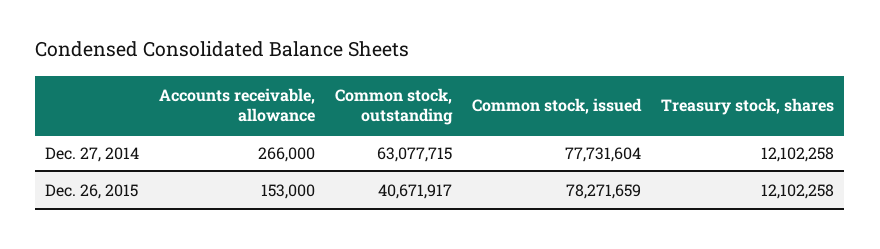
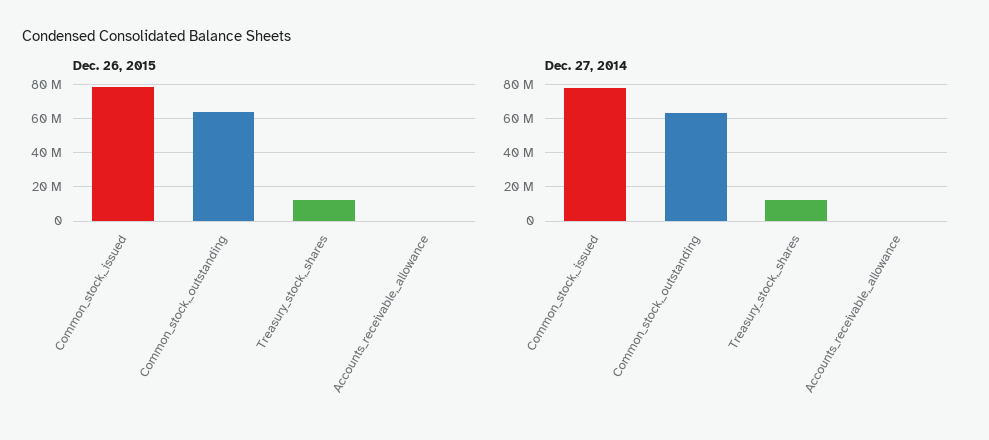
  {
    "Dec. 27, 2014": {
      "Accounts receivable, allowance": 266000,
      "Common stock, outstanding": 63077715,
      "Common stock, issued": 77731604,
      "Treasury stock, shares": 12102258
    },
    "Dec. 26, 2015": {
      "Accounts receivable, allowance": 153000,
-     "Common stock, outstanding": 40671917,
+     "Common stock, outstanding": 65000000,
      "Common stock, issued": 78271659,
      "Treasury stock, shares": 12102258
    }
  }

